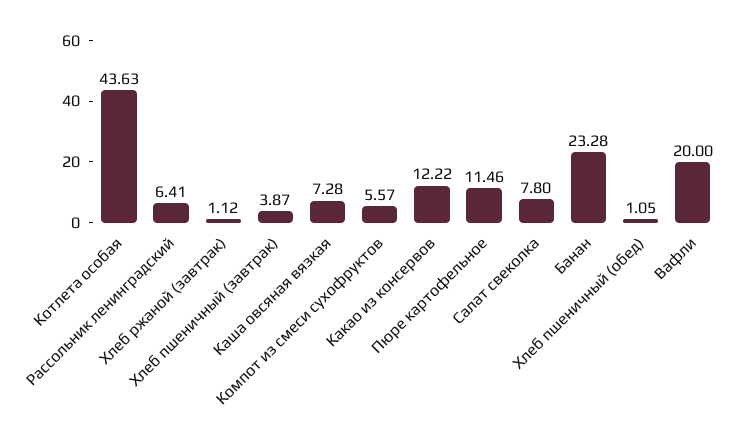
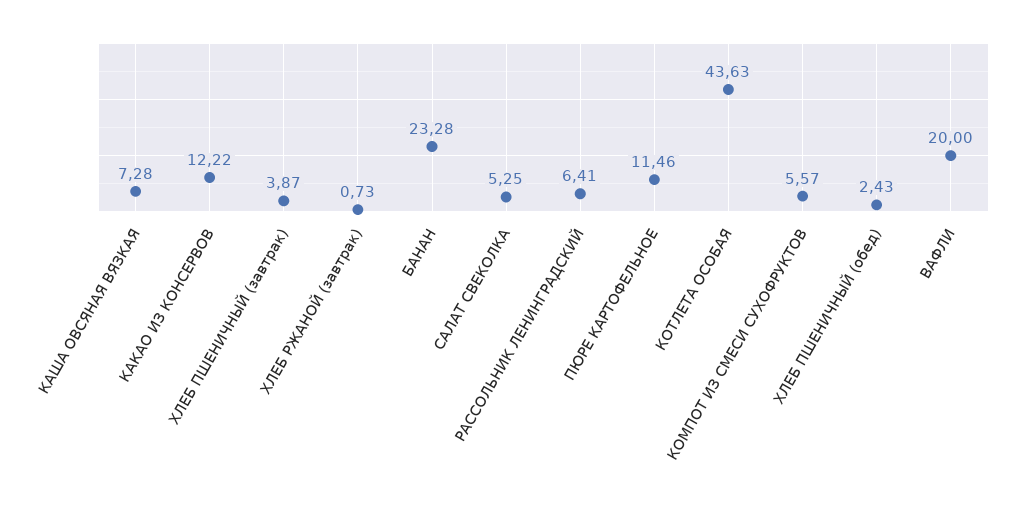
  {
    "Котлета особая": 43.63,
    "Рассольник ленинградский": 6.41,
-   "Хлеб ржаной (завтрак)": 1.12,
+   "Хлеб ржаной (завтрак)": 0.73,
    "Хлеб пшеничный (завтрак)": 3.87,
    "Каша овсяная вязкая": 7.28,
    "Компот из смеси сухофруктов": 5.57,
    "Какао из консервов": 12.22,
    "Пюре картофельное": 11.46,
-   "Салат свеколка": 7.8,
+   "Салат свеколка": 5.25,
    "Банан": 23.28,
-   "Хлеб пшеничный (обед)": 1.05,
+   "Хлеб пшеничный (обед)": 2.43,
    "Вафли": 20
  }

